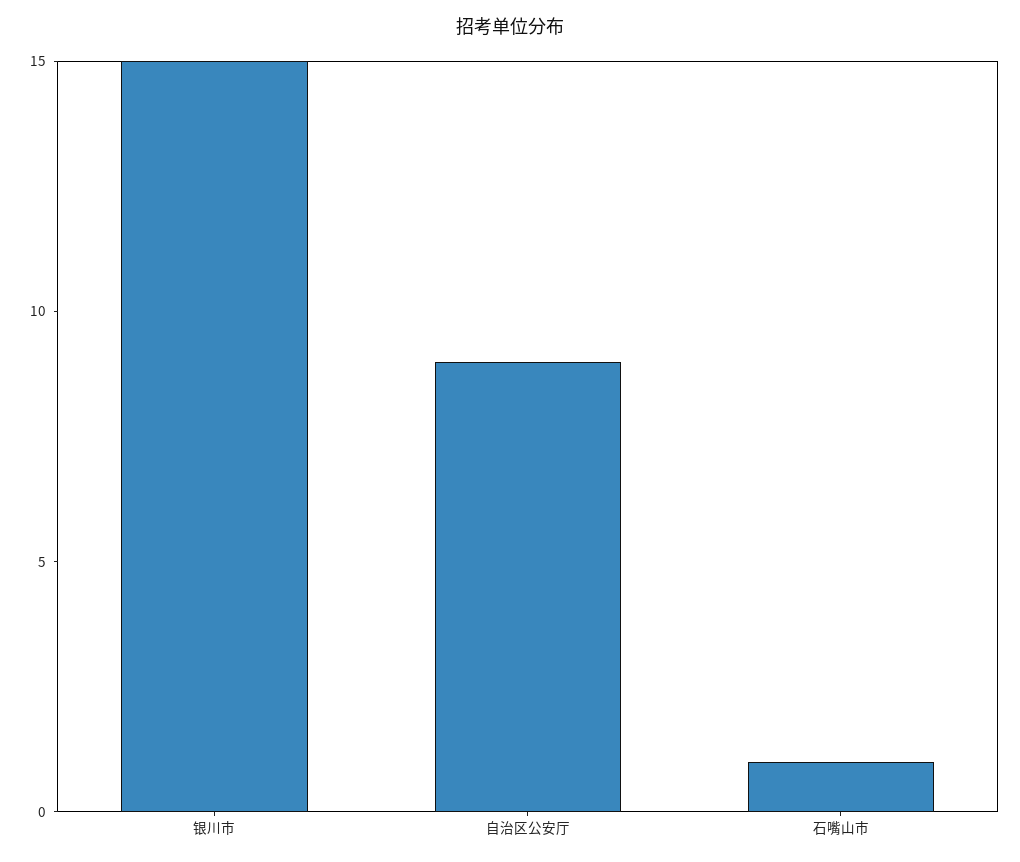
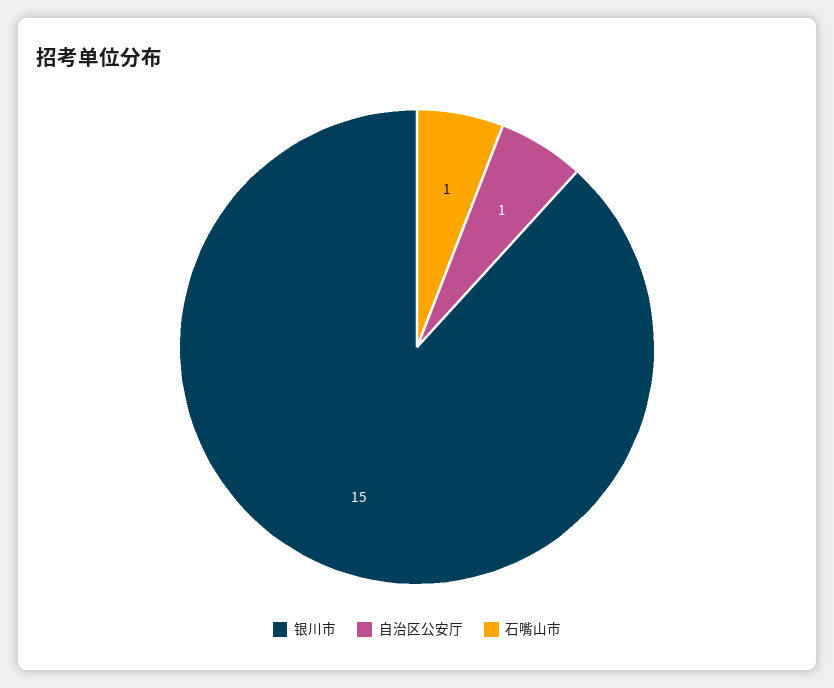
  {
    "银川市": 15,
-   "自治区公安厅": 9,
+   "自治区公安厅": 1,
    "石嘴山市": 1
  }

